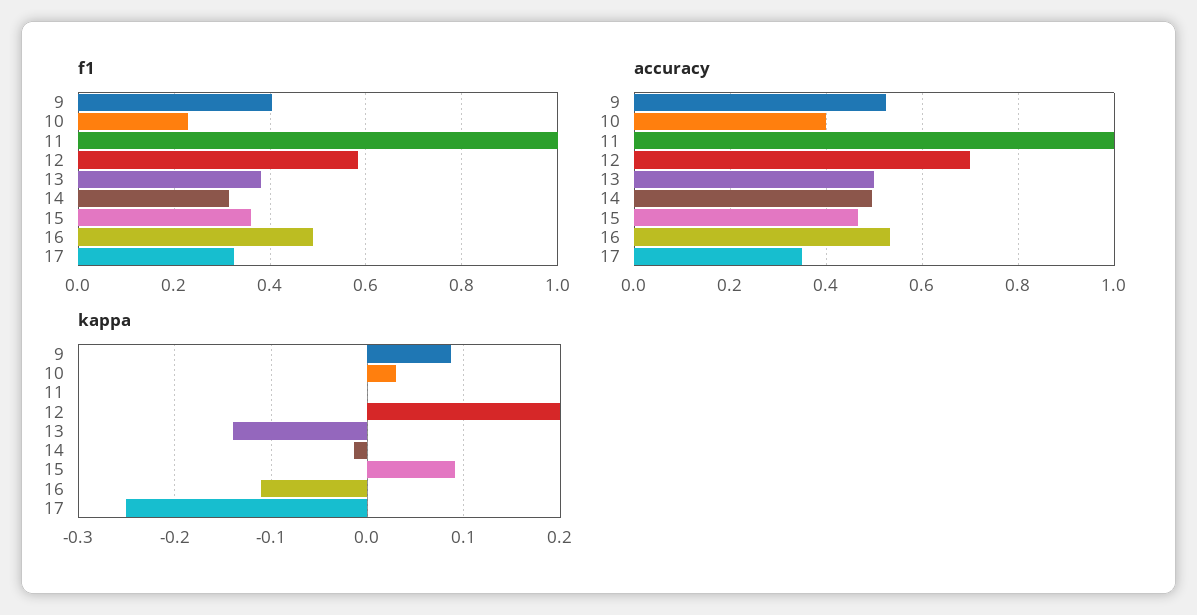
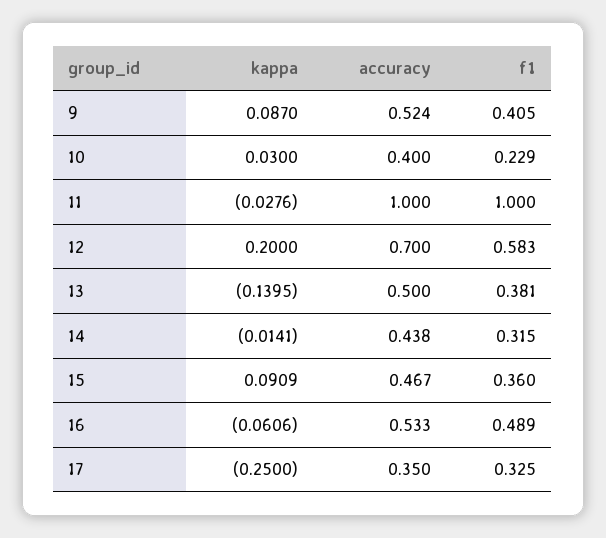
  {
    "f1": {
      "9": 0.405,
      "10": 0.229,
      "11": 1,
      "12": 0.583,
      "13": 0.381,
      "14": 0.315,
      "15": 0.36,
      "16": 0.489,
      "17": 0.325
    },
    "accuracy": {
      "9": 0.524,
      "10": 0.4,
      "11": 1,
      "12": 0.7,
      "13": 0.5,
-     "14": 0.5,
+     "14": 0.438,
      "15": 0.467,
      "16": 0.533,
      "17": 0.35
    },
    "kappa": {
      "9": 0.087,
      "10": 0.03,
-     "11": 0,
+     "11": -0.0276,
      "12": 0.2,
      "13": -0.1395,
      "14": -0.0141,
      "15": 0.0909,
-     "16": -0.11,
+     "16": -0.0606,
      "17": -0.25
    }
  }

